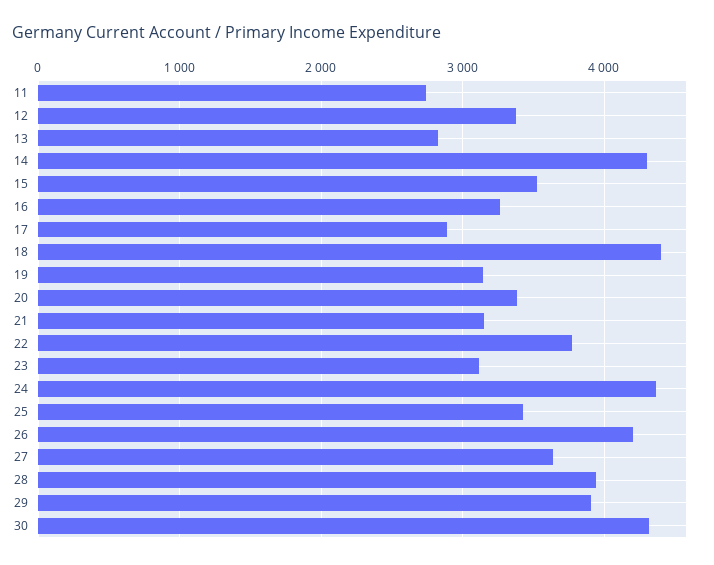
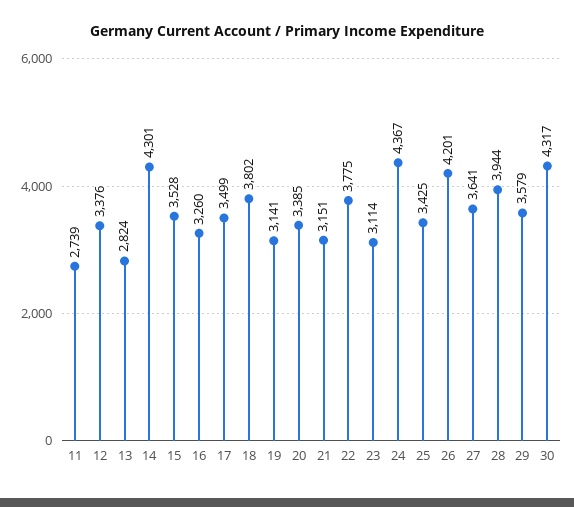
  {
    "11": 2739,
    "12": 3376,
    "13": 2824,
    "14": 4301,
    "15": 3528,
    "16": 3260,
-   "17": 2900,
+   "17": 3499,
-   "18": 4400,
+   "18": 3802,
    "19": 3141,
    "20": 3385,
    "21": 3151,
    "22": 3775,
    "23": 3114,
    "24": 4367,
    "25": 3425,
    "26": 4201,
    "27": 3641,
    "28": 3944,
-   "29": 3900,
+   "29": 3579,
    "30": 4317
  }

